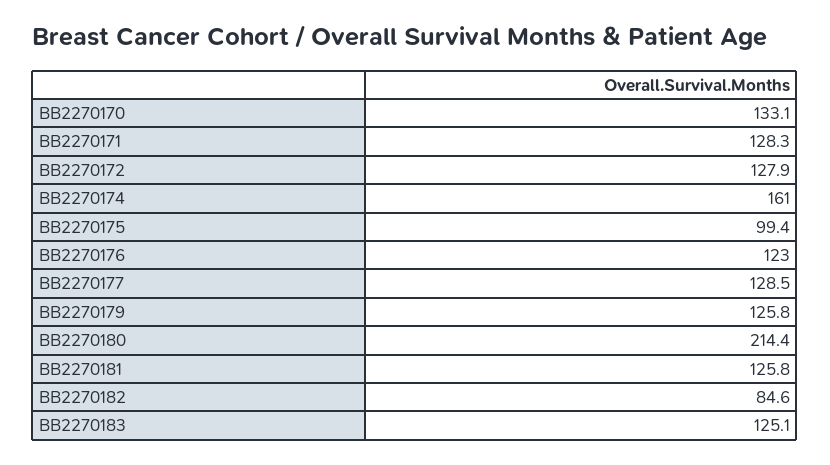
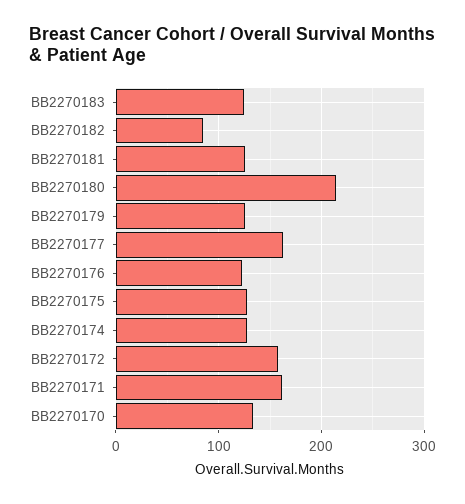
  {
    "BB2270170": 133.1,
-   "BB2270171": 128.3,
+   "BB2270171": 160,
-   "BB2270172": 127.9,
+   "BB2270172": 160,
-   "BB2270174": 161,
+   "BB2270174": 130,
-   "BB2270175": 99.4,
+   "BB2270175": 130,
    "BB2270176": 123,
-   "BB2270177": 128.5,
+   "BB2270177": 160,
    "BB2270179": 125.8,
    "BB2270180": 214.4,
    "BB2270181": 125.8,
    "BB2270182": 84.6,
    "BB2270183": 125.1
  }

